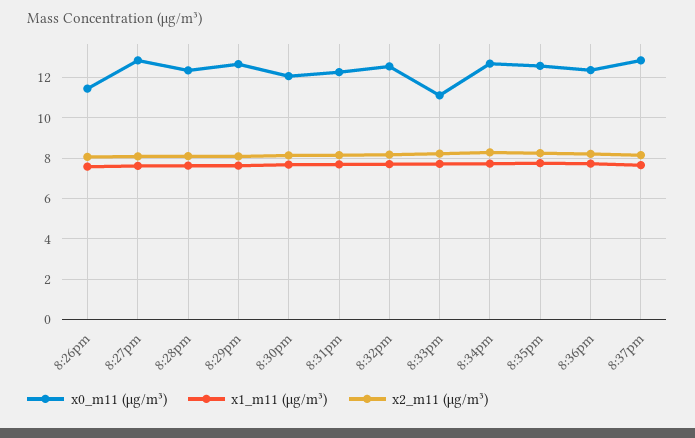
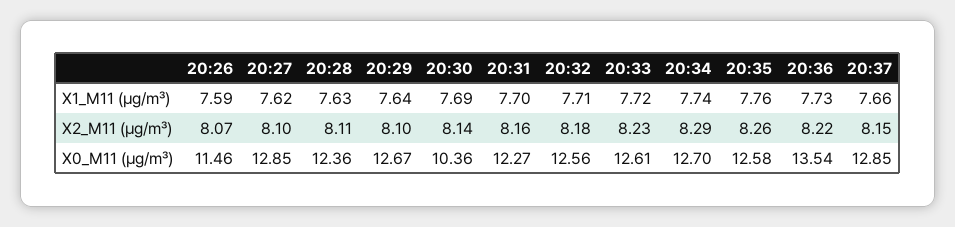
  {
    "x0_m11 (μg/m³)": {
      "8:26pm": 11.46,
      "8:27pm": 12.85,
      "8:28pm": 12.36,
      "8:29pm": 12.67,
-     "8:30pm": 12,
+     "8:30pm": 10.36,
      "8:31pm": 12.27,
      "8:32pm": 12.56,
-     "8:33pm": 11,
+     "8:33pm": 12.61,
      "8:34pm": 12.7,
      "8:35pm": 12.58,
-     "8:36pm": 12.5,
+     "8:36pm": 13.54,
      "8:37pm": 12.85
    },
    "x1_m11 (μg/m³)": {
      "8:26pm": 7.59,
      "8:27pm": 7.62,
      "8:28pm": 7.63,
      "8:29pm": 7.64,
      "8:30pm": 7.69,
      "8:31pm": 7.7,
      "8:32pm": 7.71,
      "8:33pm": 7.72,
      "8:34pm": 7.74,
      "8:35pm": 7.76,
      "8:36pm": 7.73,
      "8:37pm": 7.66
    },
    "x2_m11 (μg/m³)": {
      "8:26pm": 8.07,
      "8:27pm": 8.1,
      "8:28pm": 8.11,
      "8:29pm": 8.1,
      "8:30pm": 8.14,
      "8:31pm": 8.16,
      "8:32pm": 8.18,
      "8:33pm": 8.23,
      "8:34pm": 8.29,
      "8:35pm": 8.26,
      "8:36pm": 8.22,
      "8:37pm": 8.15
    }
  }

